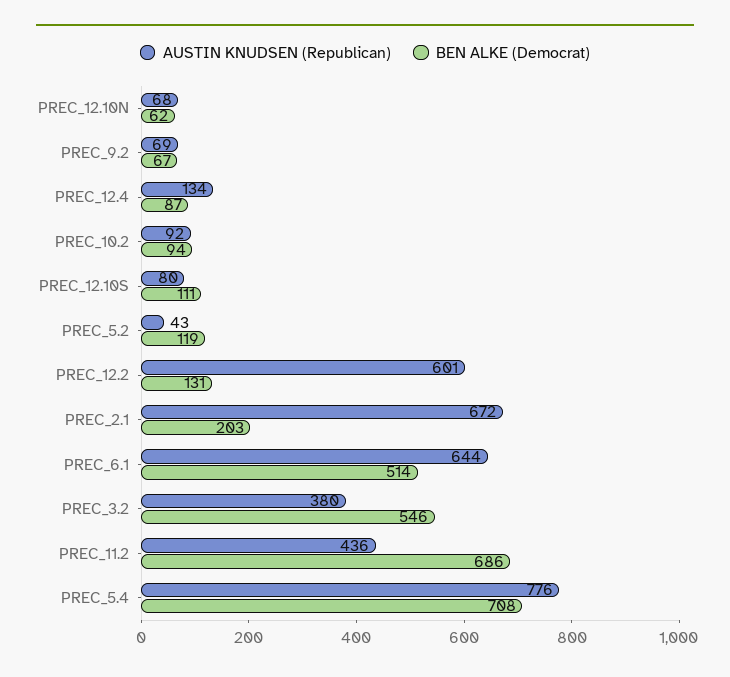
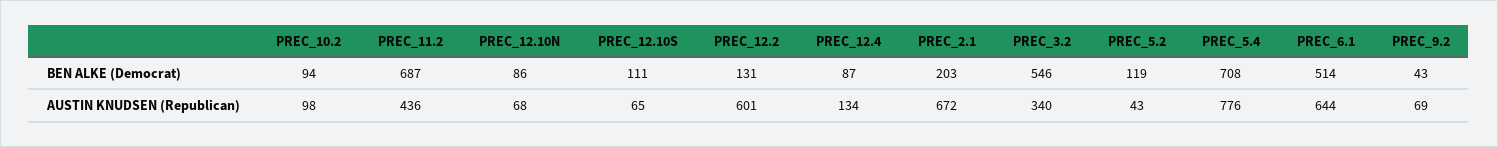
  {
    "AUSTIN KNUDSEN (Republican)": {
      "PREC_12.10N": 68,
      "PREC_9.2": 69,
      "PREC_12.4": 134,
-     "PREC_10.2": 92,
+     "PREC_10.2": 98,
-     "PREC_12.10S": 80,
+     "PREC_12.10S": 65,
      "PREC_5.2": 43,
      "PREC_12.2": 601,
      "PREC_2.1": 672,
      "PREC_6.1": 644,
-     "PREC_3.2": 380,
+     "PREC_3.2": 340,
      "PREC_11.2": 436,
      "PREC_5.4": 776
    },
    "BEN ALKE (Democrat)": {
-     "PREC_12.10N": 62,
+     "PREC_12.10N": 86,
-     "PREC_9.2": 67,
+     "PREC_9.2": 43,
      "PREC_12.4": 87,
      "PREC_10.2": 94,
      "PREC_12.10S": 111,
      "PREC_5.2": 119,
      "PREC_12.2": 131,
      "PREC_2.1": 203,
      "PREC_6.1": 514,
      "PREC_3.2": 546,
-     "PREC_11.2": 686,
+     "PREC_11.2": 687,
      "PREC_5.4": 708
    }
  }

